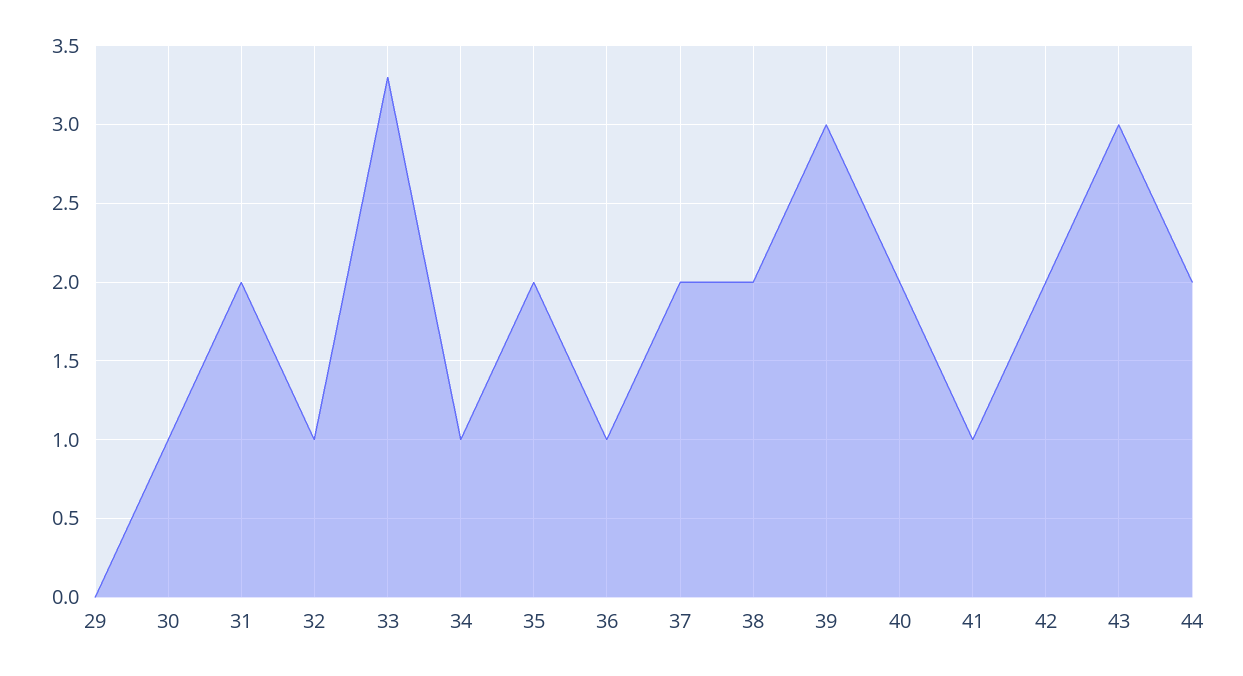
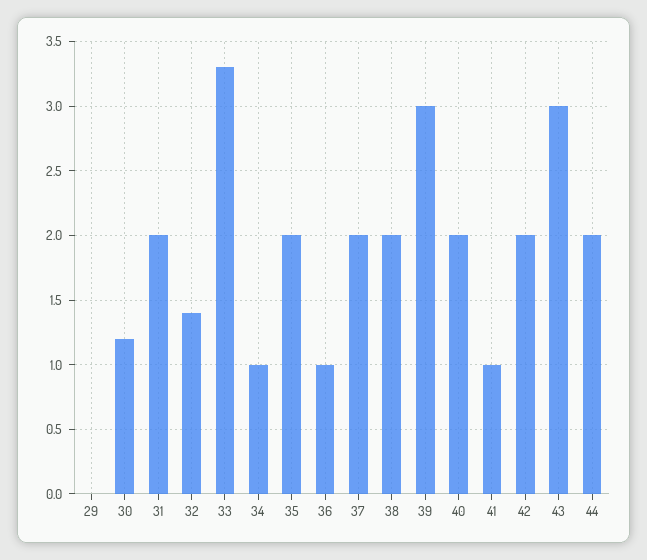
  {
    "29": 0,
-   "30": 1,
+   "30": 1.2,
    "31": 2,
-   "32": 1,
+   "32": 1.4,
    "33": 3.3,
    "34": 1,
    "35": 2,
    "36": 1,
    "37": 2,
    "38": 2,
    "39": 3,
    "40": 2,
    "41": 1,
    "42": 2,
    "43": 3,
    "44": 2
  }

